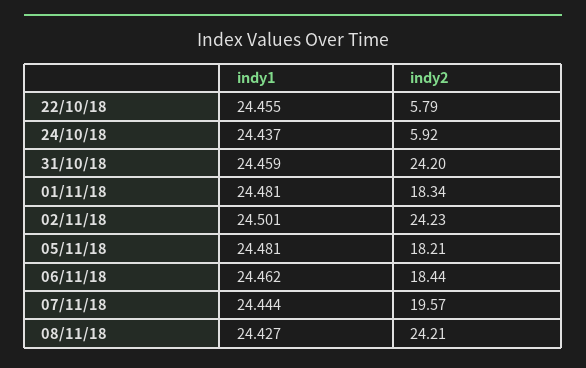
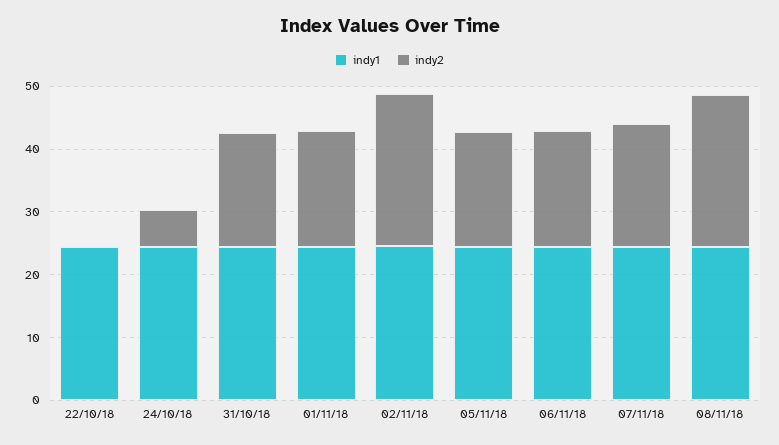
  {
    "indy1": {
      "22/10/18": 24.455,
      "24/10/18": 24.437,
      "31/10/18": 24.459,
      "01/11/18": 24.481,
      "02/11/18": 24.501,
      "05/11/18": 24.481,
      "06/11/18": 24.462,
      "07/11/18": 24.444,
      "08/11/18": 24.427
    },
    "indy2": {
-     "22/10/18": 5.79,
+     "22/10/18": 0,
      "24/10/18": 5.92,
-     "31/10/18": 24.2,
+     "31/10/18": 18,
      "01/11/18": 18.34,
      "02/11/18": 24.23,
      "05/11/18": 18.21,
      "06/11/18": 18.44,
      "07/11/18": 19.57,
      "08/11/18": 24.21
    }
  }

